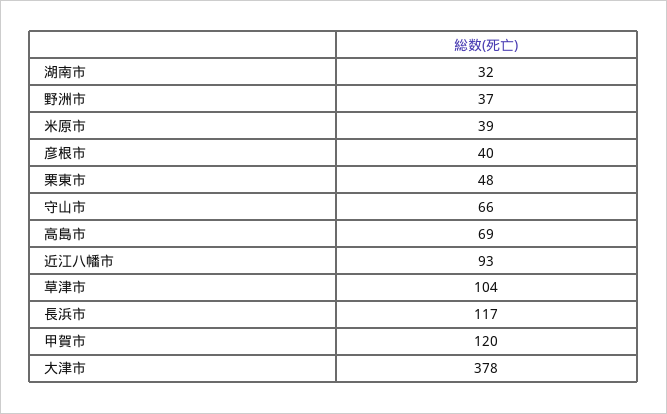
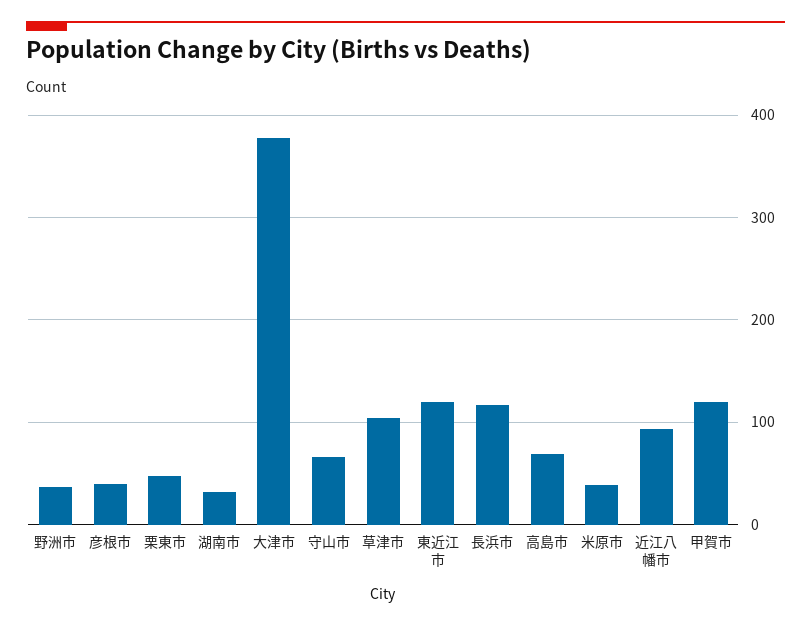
  {
    "湖南市": 32,
    "野洲市": 37,
    "米原市": 39,
    "彦根市": 40,
    "栗東市": 48,
    "守山市": 66,
    "高島市": 69,
    "近江八幡市": 93,
    "草津市": 104,
    "長浜市": 117,
    "甲賀市": 120,
-   "大津市": 378
+   "大津市": 378,
+   "東近江市": 120
  }

